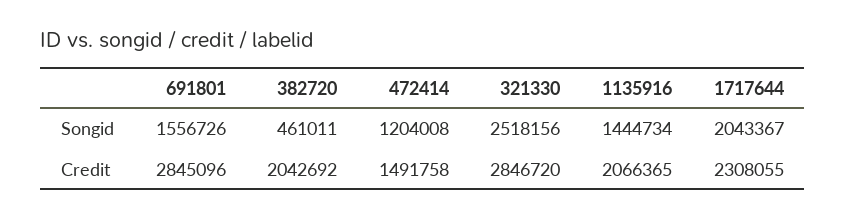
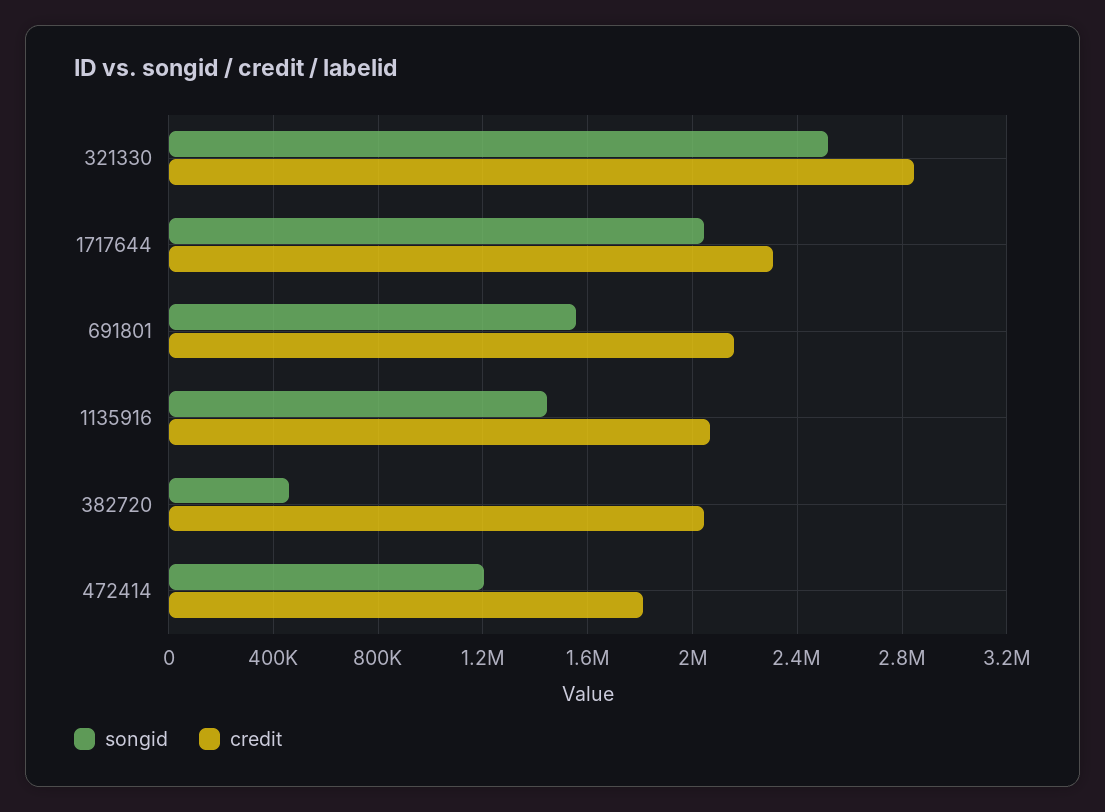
  {
    "Songid": {
      "691801": 1556726,
      "382720": 461011,
      "472414": 1204008,
      "321330": 2518156,
      "1135916": 1444734,
      "1717644": 2043367
    },
    "Credit": {
-     "691801": 2845096,
+     "691801": 2150000,
      "382720": 2042692,
-     "472414": 1491758,
+     "472414": 1800000,
      "321330": 2846720,
      "1135916": 2066365,
      "1717644": 2308055
    }
  }

